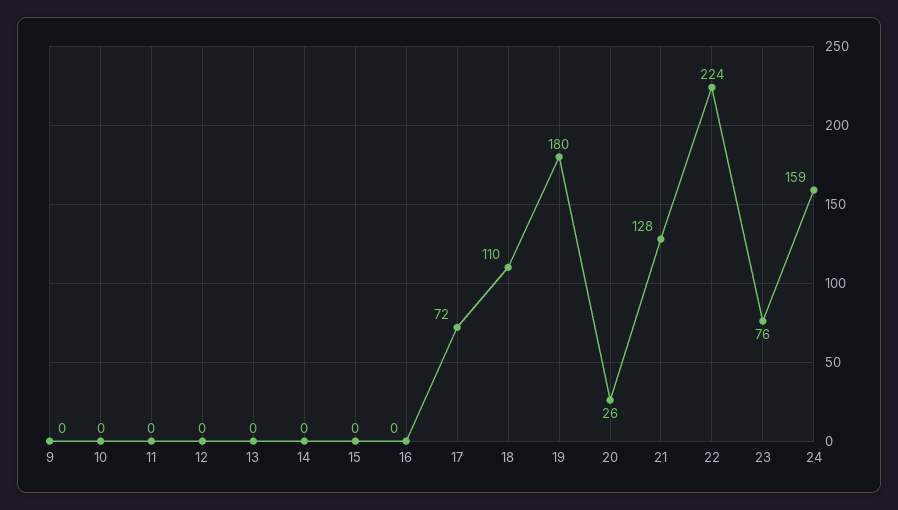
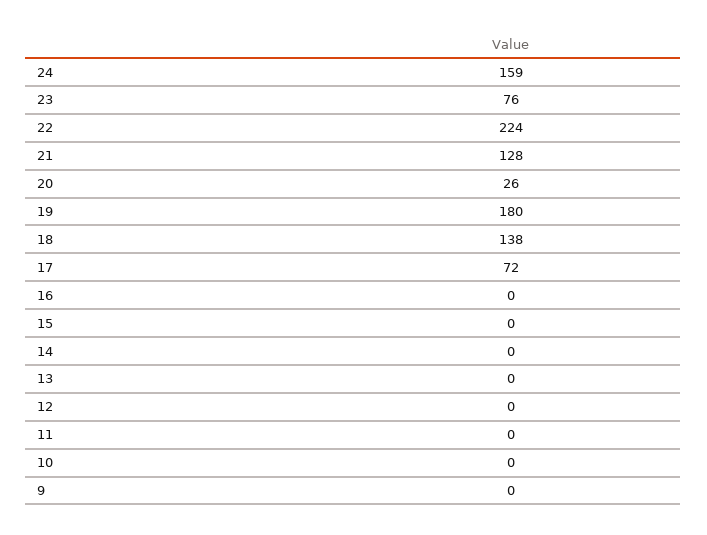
  {
    "9": 0,
    "10": 0,
    "11": 0,
    "12": 0,
    "13": 0,
    "14": 0,
    "15": 0,
    "16": 0,
    "17": 72,
-   "18": 110,
+   "18": 138,
    "19": 180,
    "20": 26,
    "21": 128,
    "22": 224,
    "23": 76,
    "24": 159
  }

